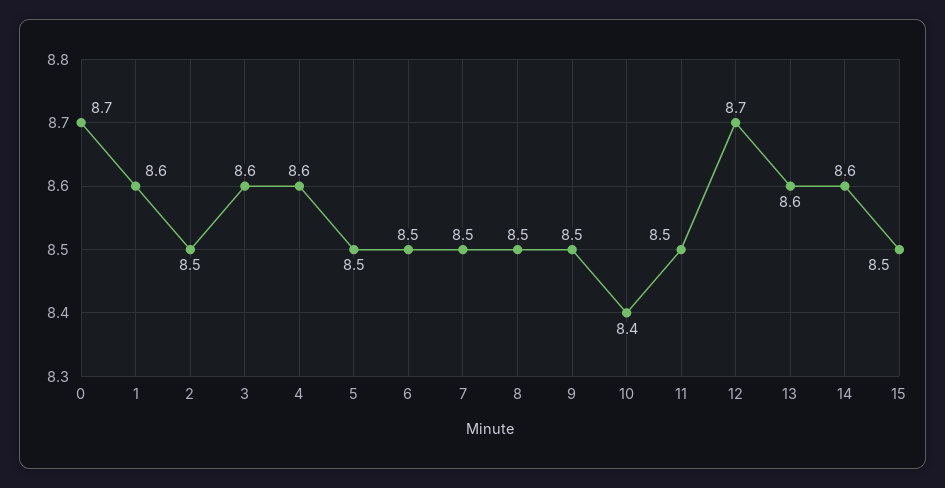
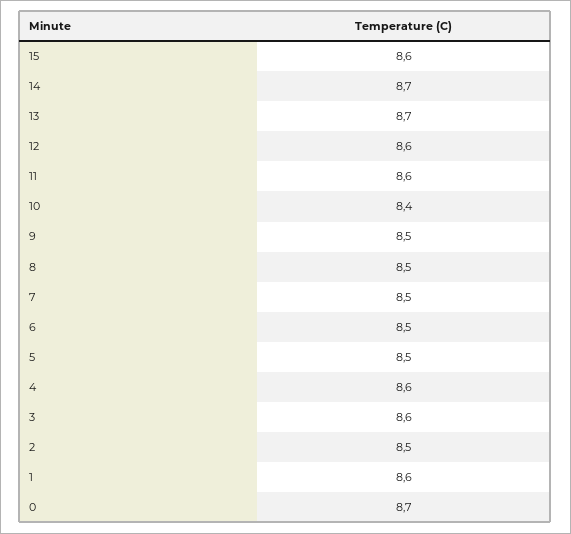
  {
    "0": 8.7,
    "1": 8.6,
    "2": 8.5,
    "3": 8.6,
    "4": 8.6,
    "5": 8.5,
    "6": 8.5,
    "7": 8.5,
    "8": 8.5,
    "9": 8.5,
    "10": 8.4,
-   "11": 8.5,
+   "11": 8.6,
-   "12": 8.7,
+   "12": 8.6,
-   "13": 8.6,
+   "13": 8.7,
-   "14": 8.6,
+   "14": 8.7,
-   "15": 8.5
+   "15": 8.6
  }

